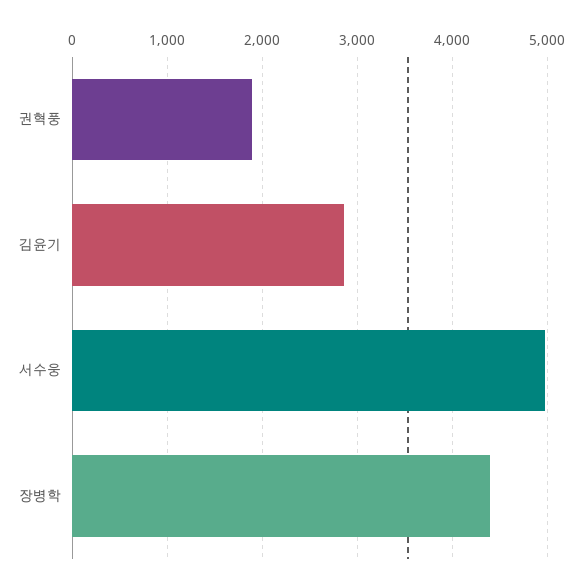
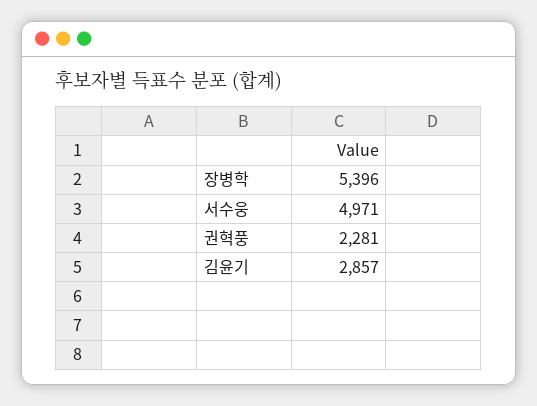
  {
-   "권혁풍": 1900,
+   "권혁풍": 2281,
    "김윤기": 2857,
    "서수웅": 4971,
-   "장병학": 4400
+   "장병학": 5396
  }

